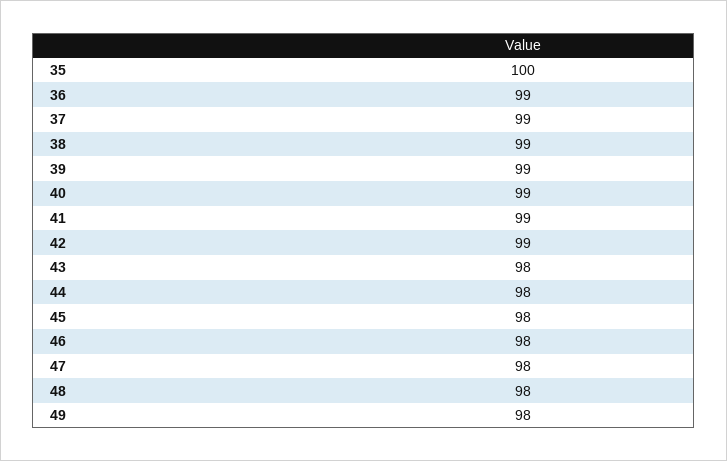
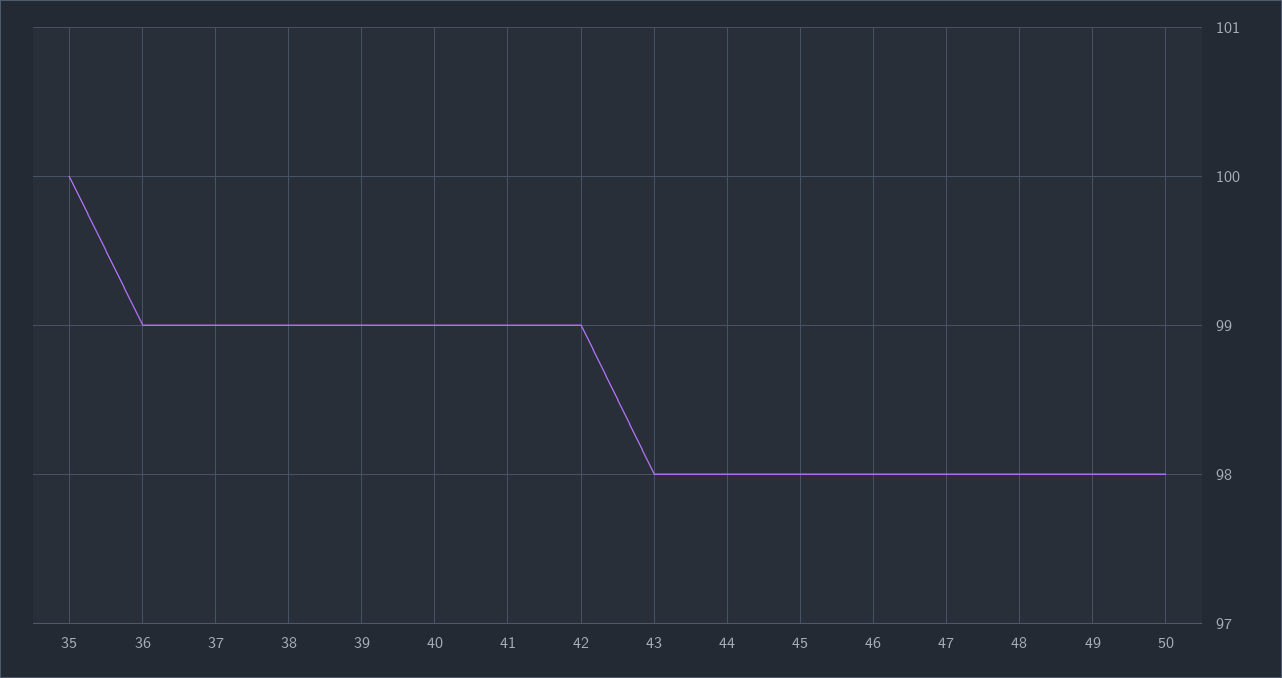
  {
    "35": 100,
    "36": 99,
    "37": 99,
    "38": 99,
    "39": 99,
    "40": 99,
    "41": 99,
    "42": 99,
    "43": 98,
    "44": 98,
    "45": 98,
    "46": 98,
    "47": 98,
    "48": 98,
-   "49": 98
+   "49": 98,
+   "50": 98
  }

